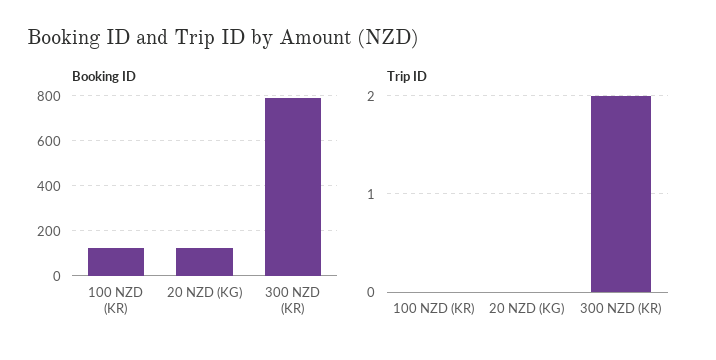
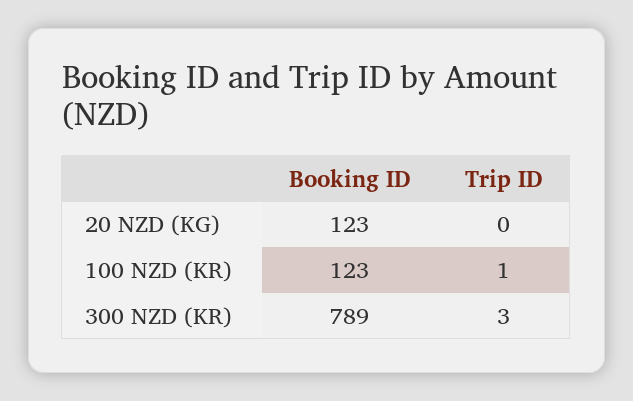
  {
    "Booking ID": {
      "100 NZD (KR)": 123,
      "20 NZD (KG)": 123,
      "300 NZD (KR)": 789
    },
    "Trip ID": {
-     "100 NZD (KR)": 0,
+     "100 NZD (KR)": 1,
      "20 NZD (KG)": 0,
-     "300 NZD (KR)": 2
+     "300 NZD (KR)": 3
    }
  }

